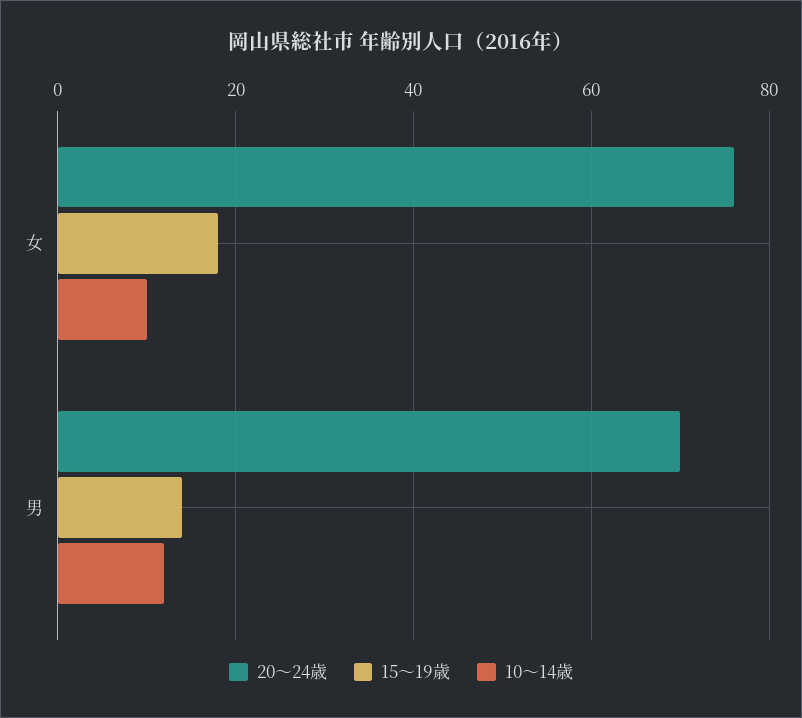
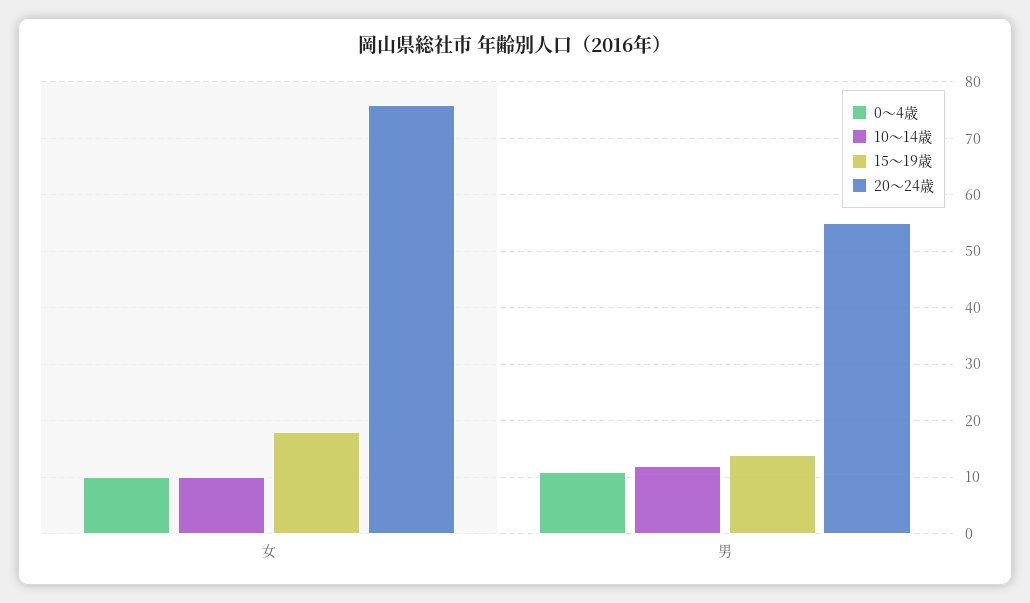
  {
    "20～24歳": {
      "女": 75,
-     "男": 70
+     "男": 55
    },
    "15～19歳": {
      "女": 20,
      "男": 15
    },
    "10～14歳": {
      "女": 10,
      "男": 10
-   }
+   },
+   "0～4歳": {
+     "女": 10,
+     "男": 10
+   }
  }

